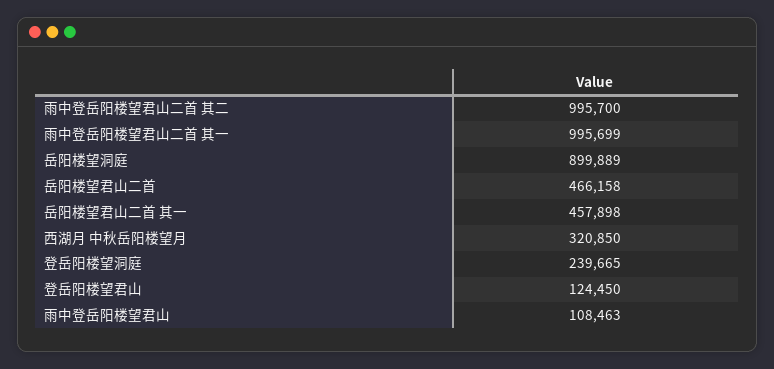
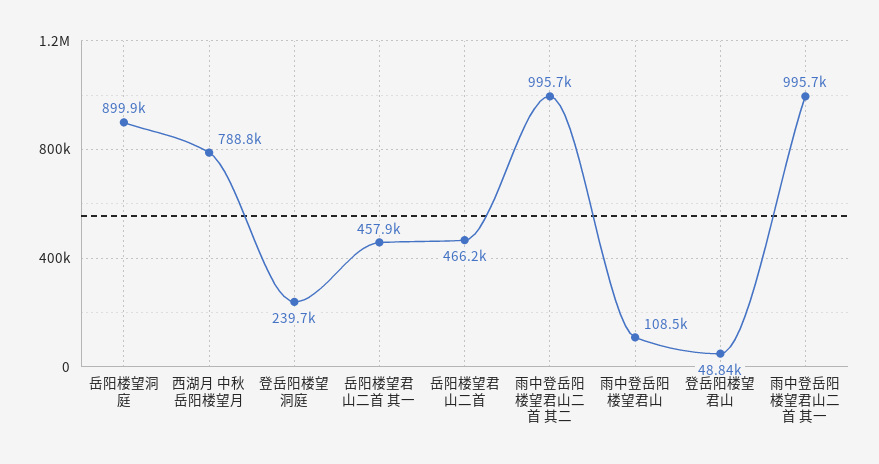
  {
    "雨中登岳阳楼望君山二首 其二": 995700,
    "雨中登岳阳楼望君山二首 其一": 995699,
    "岳阳楼望洞庭": 899889,
    "岳阳楼望君山二首": 466158,
    "岳阳楼望君山二首 其一": 457898,
-   "西湖月 中秋岳阳楼望月": 320850,
+   "西湖月 中秋岳阳楼望月": 788800,
    "登岳阳楼望洞庭": 239665,
-   "登岳阳楼望君山": 124450,
+   "登岳阳楼望君山": 48840,
    "雨中登岳阳楼望君山": 108463
  }

